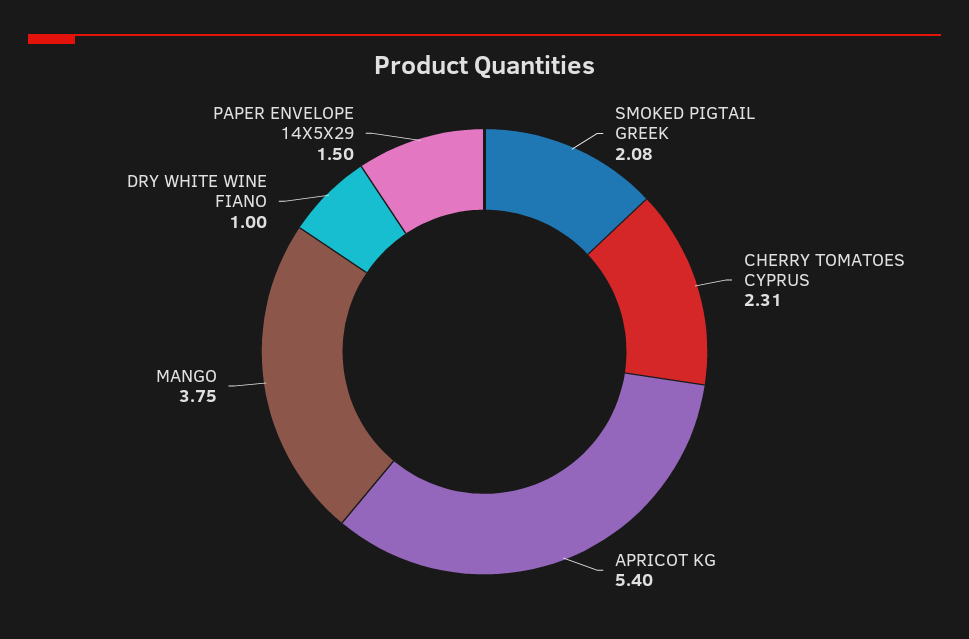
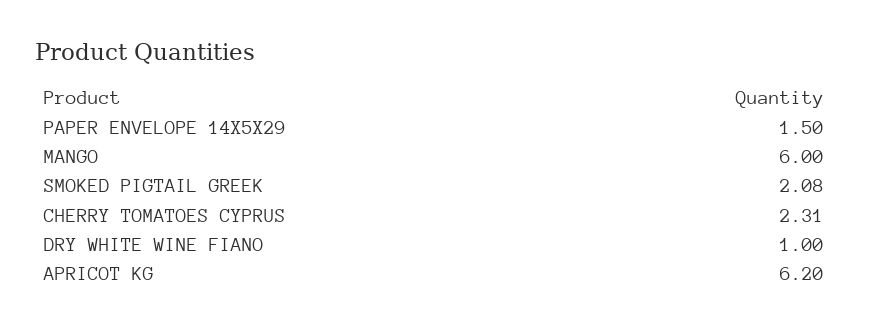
  {
    "SMOKED PIGTAIL GREEK": 2.08,
    "CHERRY TOMATOES CYPRUS": 2.31,
-   "APRICOT KG": 5.4,
+   "APRICOT KG": 6.2,
-   "MANGO": 3.75,
+   "MANGO": 6,
    "DRY WHITE WINE FIANO": 1,
    "PAPER ENVELOPE 14X5X29": 1.5
  }

